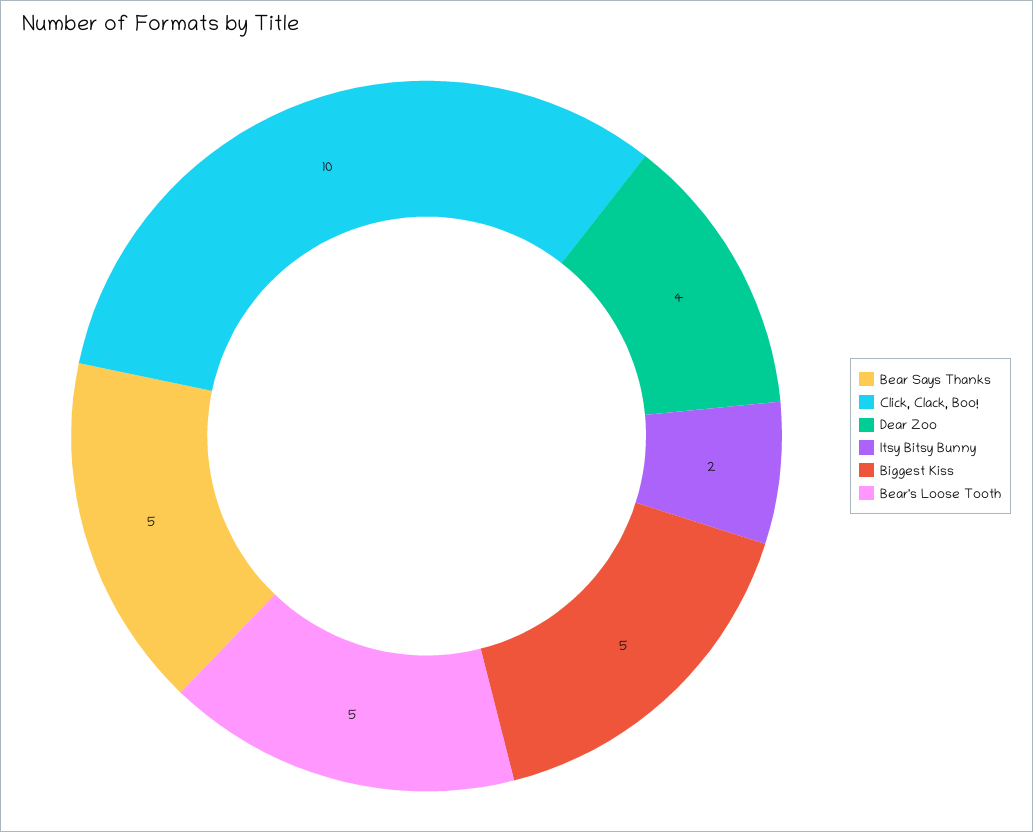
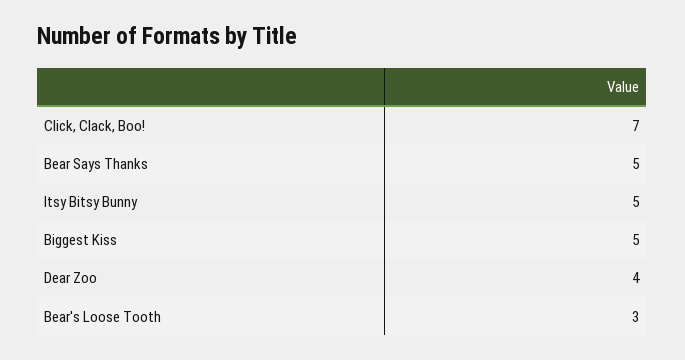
  {
    "Bear Says Thanks": 5,
-   "Click, Clack, Boo!": 10,
+   "Click, Clack, Boo!": 7,
    "Dear Zoo": 4,
-   "Itsy Bitsy Bunny": 2,
+   "Itsy Bitsy Bunny": 5,
    "Biggest Kiss": 5,
-   "Bear's Loose Tooth": 5
+   "Bear's Loose Tooth": 3
  }

